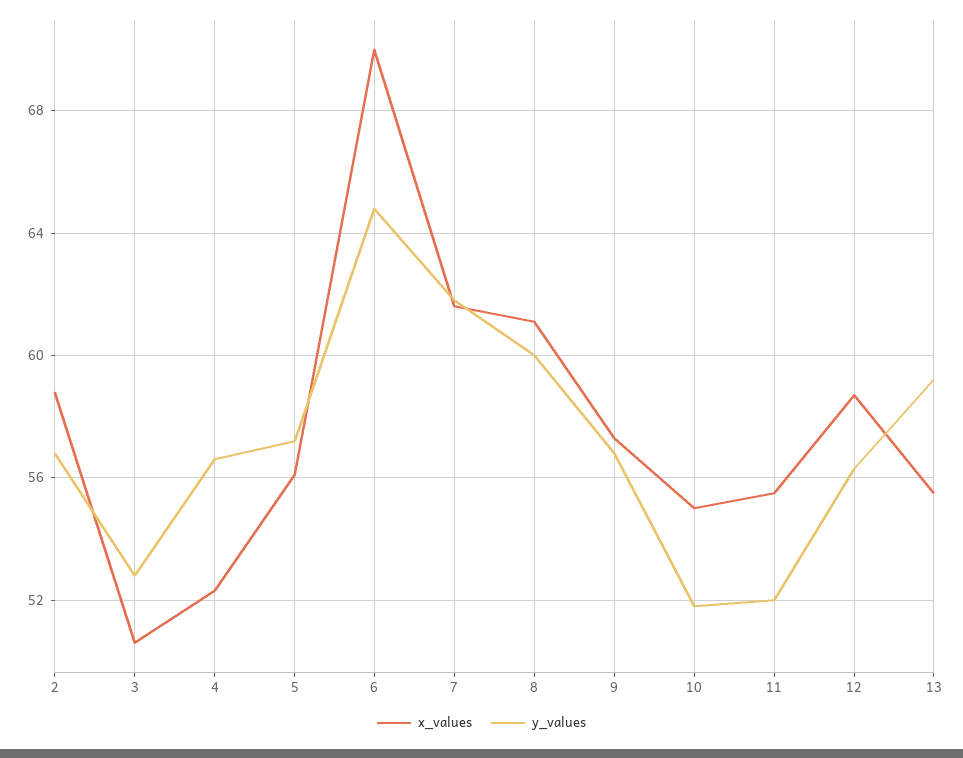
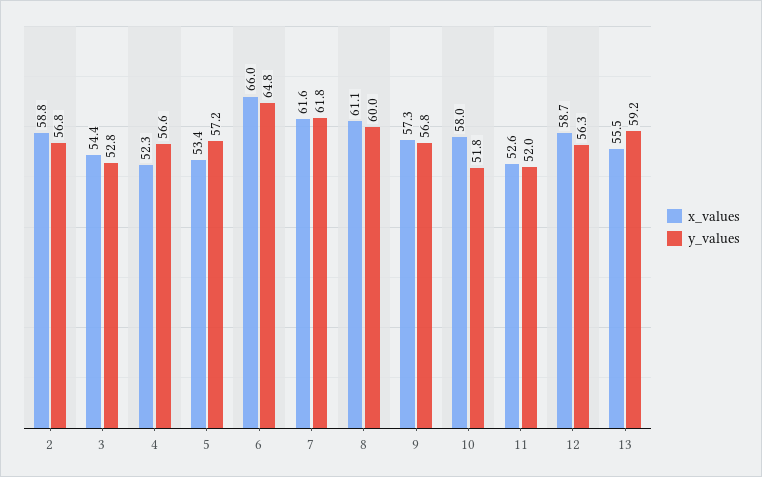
  {
    "x_values": {
      "2": 58.8,
-     "3": 50.5,
+     "3": 54.4,
      "4": 52.3,
-     "5": 56,
+     "5": 53.4,
-     "6": 70,
+     "6": 66,
      "7": 61.6,
      "8": 61.1,
      "9": 57.3,
-     "10": 55,
+     "10": 58,
-     "11": 55.5,
+     "11": 52.6,
      "12": 58.7,
      "13": 55.5
    },
    "y_values": {
      "2": 56.8,
      "3": 52.8,
      "4": 56.6,
      "5": 57.2,
      "6": 64.8,
      "7": 61.8,
      "8": 60,
      "9": 56.8,
      "10": 51.8,
      "11": 52,
      "12": 56.3,
      "13": 59.2
    }
  }

